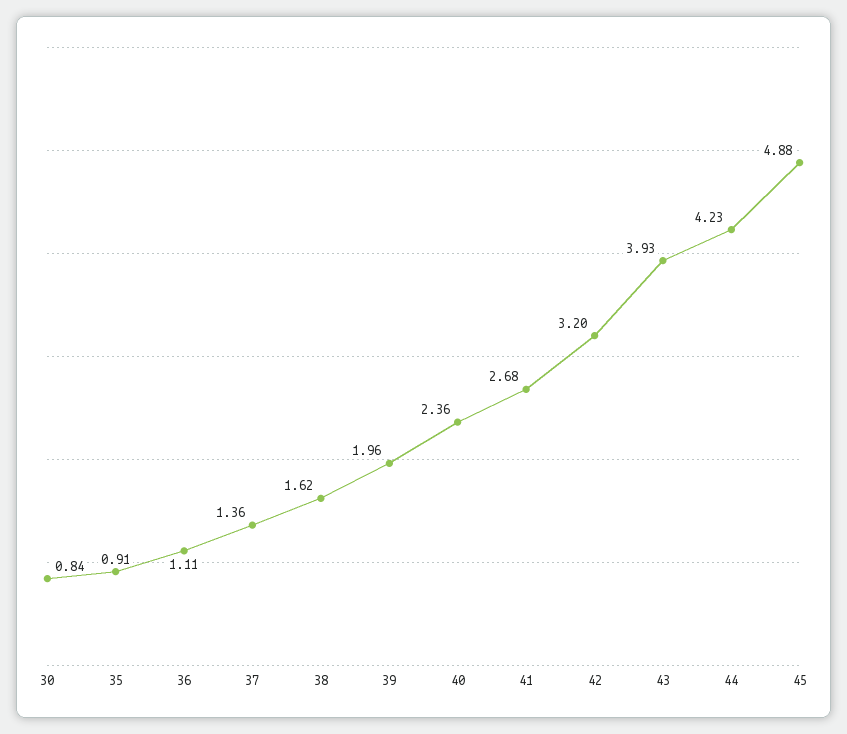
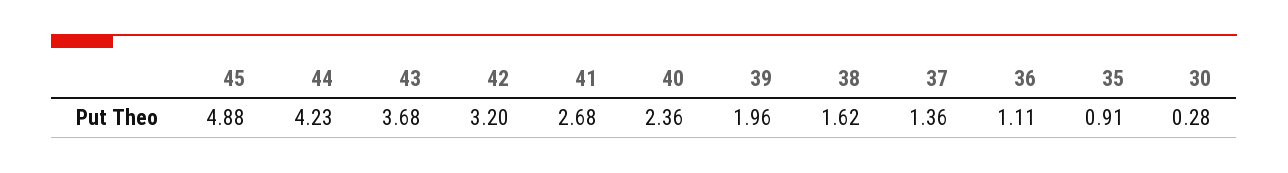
  {
-   "30": 0.84,
+   "30": 0.28,
    "35": 0.91,
    "36": 1.11,
    "37": 1.36,
    "38": 1.62,
    "39": 1.96,
    "40": 2.36,
    "41": 2.68,
    "42": 3.2,
-   "43": 3.93,
+   "43": 3.68,
    "44": 4.23,
    "45": 4.88
  }

